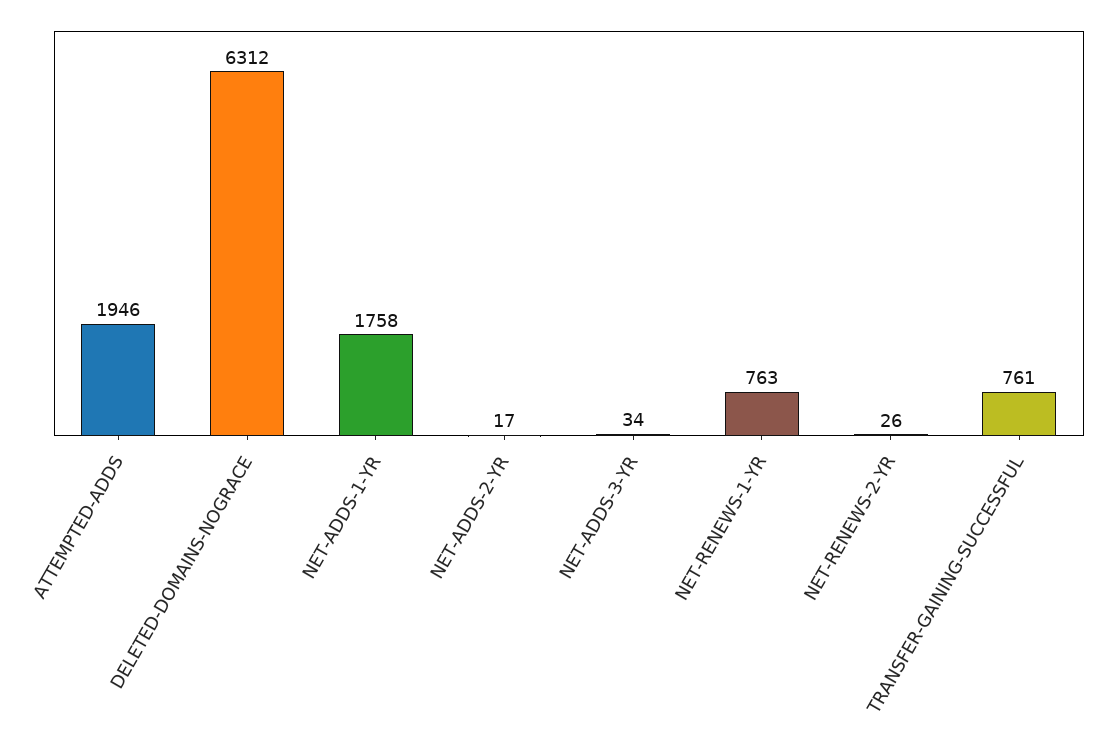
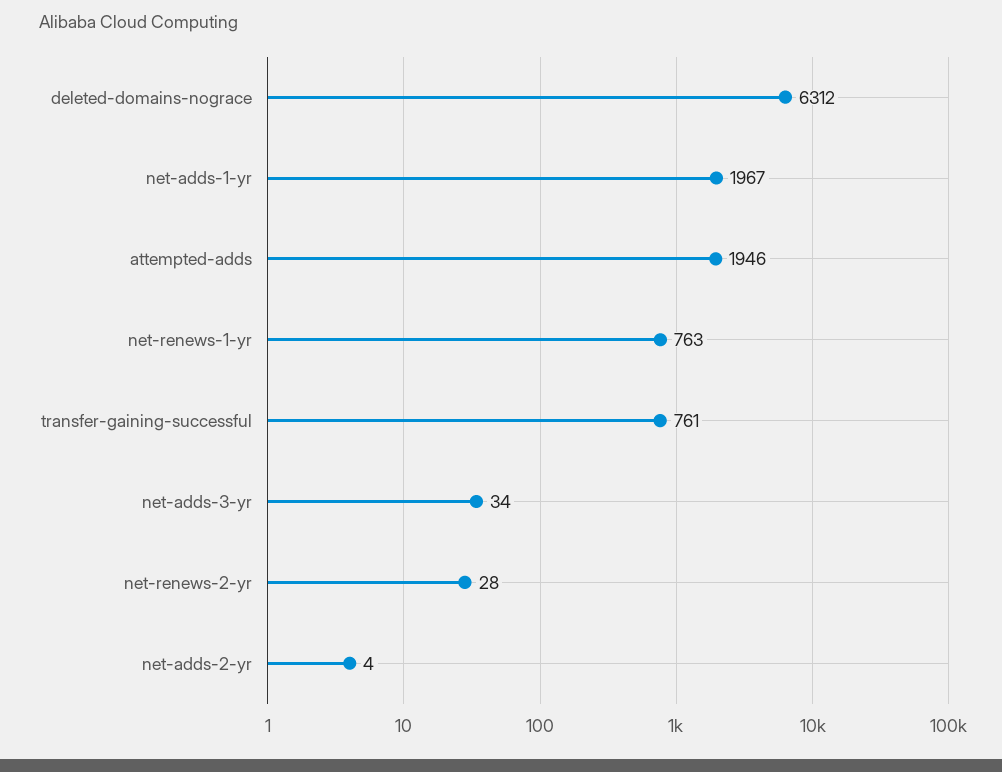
  {
    "ATTEMPTED-ADDS": 1946,
    "DELETED-DOMAINS-NOGRACE": 6312,
-   "NET-ADDS-1-YR": 1758,
+   "NET-ADDS-1-YR": 1967,
-   "NET-ADDS-2-YR": 17,
+   "NET-ADDS-2-YR": 4,
    "NET-ADDS-3-YR": 34,
    "NET-RENEWS-1-YR": 763,
-   "NET-RENEWS-2-YR": 26,
+   "NET-RENEWS-2-YR": 28,
    "TRANSFER-GAINING-SUCCESSFUL": 761
  }

